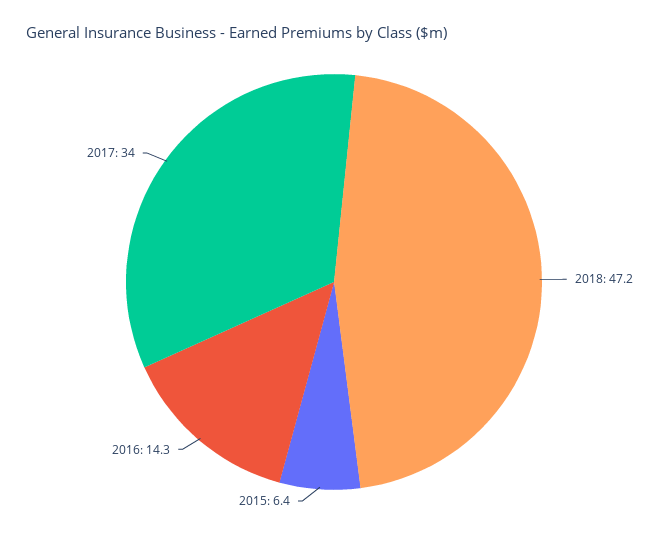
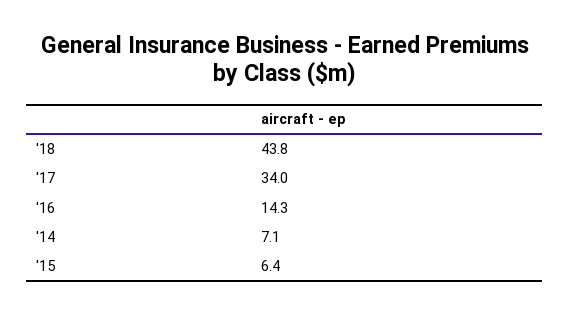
  {
-   "2018": 47.2,
+   "2018": 43.8,
    "2015": 6.4,
    "2016": 14.3,
-   "2017": 34
+   "2017": 34,
+   "'14": 7.1
  }

